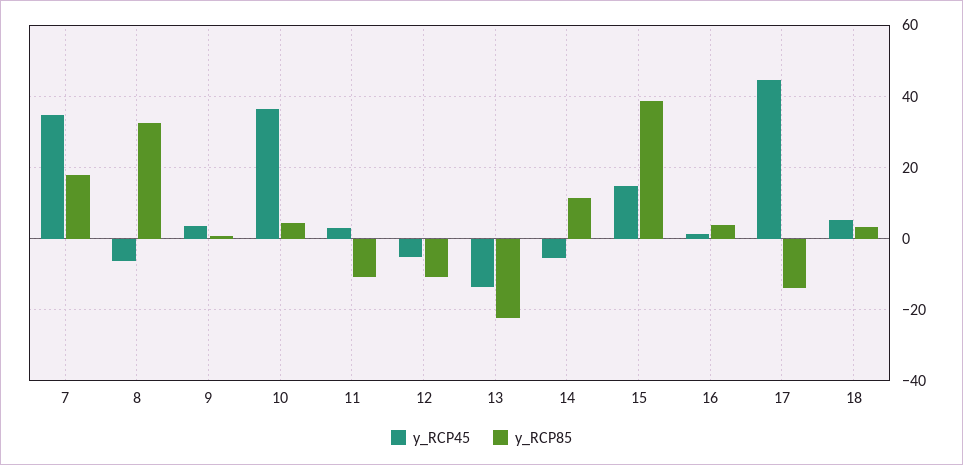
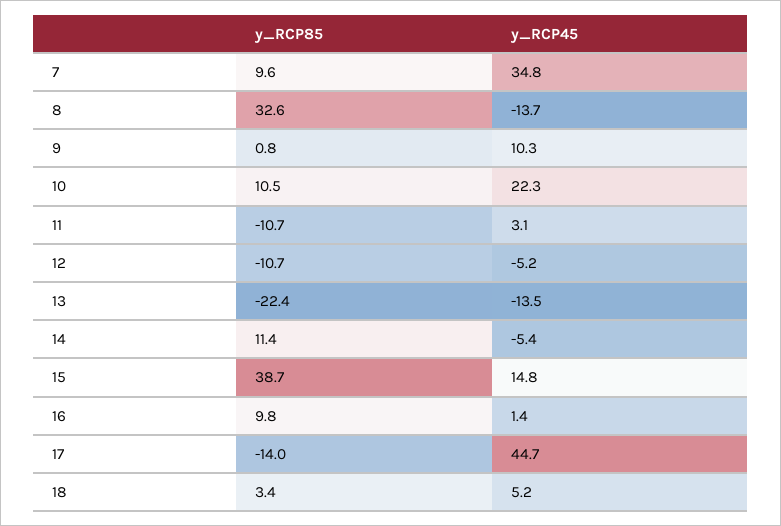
  {
    "y_RCP45": {
      "7": 34.8,
-     "8": -6,
+     "8": -13.7,
-     "9": 4,
+     "9": 10.3,
-     "10": 36,
+     "10": 22.3,
      "11": 3.1,
      "12": -5.2,
      "13": -13.5,
      "14": -5.4,
      "15": 14.8,
      "16": 1.4,
      "17": 44.7,
      "18": 5.2
    },
    "y_RCP85": {
-     "7": 18,
+     "7": 9.6,
      "8": 32.6,
      "9": 0.8,
-     "10": 4,
+     "10": 10.5,
      "11": -10.7,
      "12": -10.7,
      "13": -22.4,
      "14": 11.4,
      "15": 38.7,
-     "16": 4,
+     "16": 9.8,
      "17": -14,
      "18": 3.4
    }
  }

